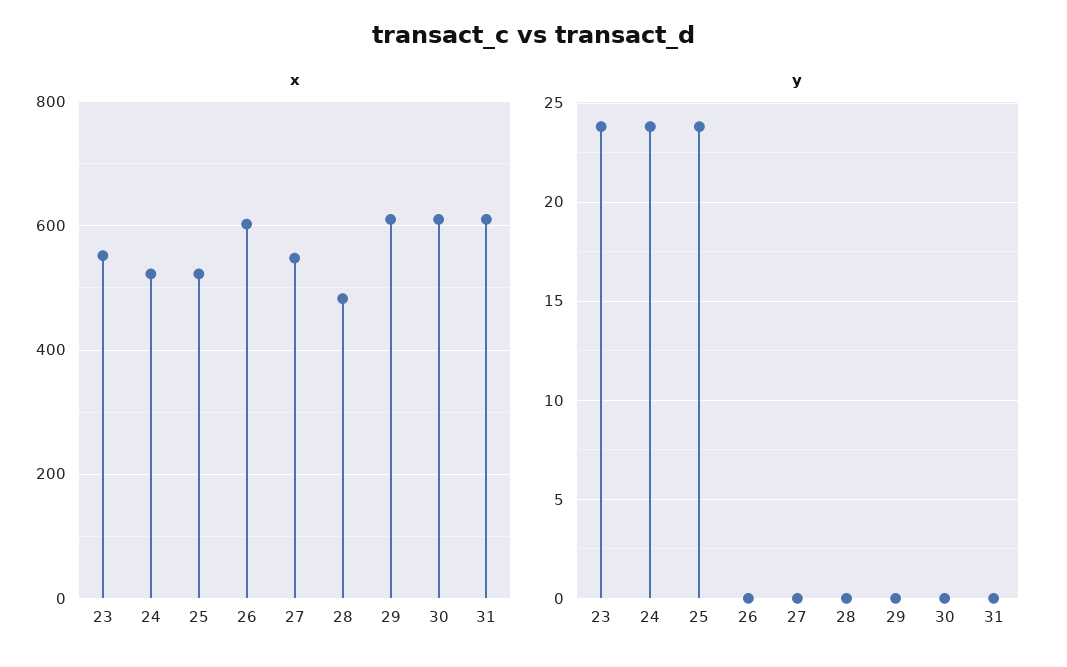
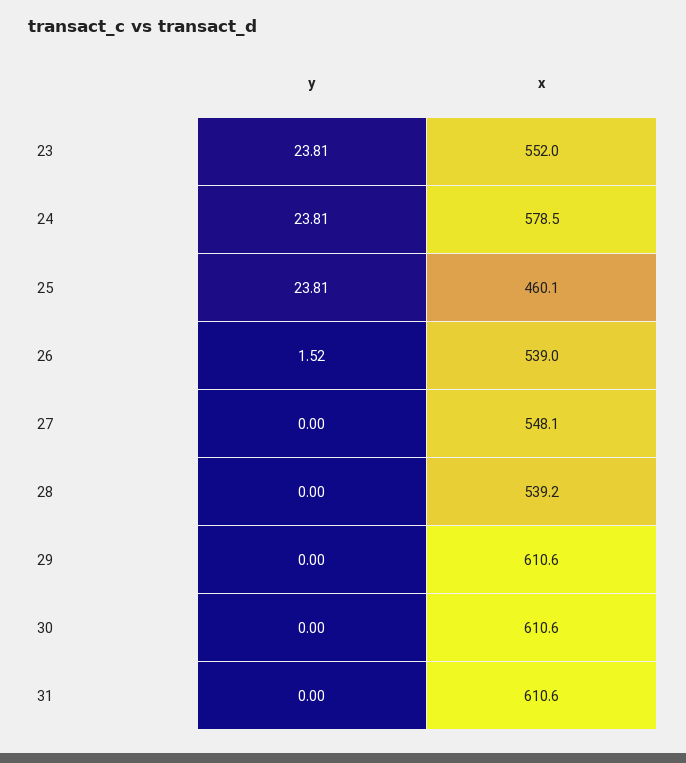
  {
    "x": {
      "23": 552,
-     "24": 520,
+     "24": 578.5,
-     "25": 520,
+     "25": 460.1,
-     "26": 600,
+     "26": 539,
      "27": 548.1,
-     "28": 480,
+     "28": 539.2,
      "29": 610.6,
      "30": 610.6,
      "31": 610.6
    },
    "y": {
      "23": 23.81,
      "24": 23.81,
      "25": 23.81,
-     "26": 0,
+     "26": 1.52,
      "27": 0,
      "28": 0,
      "29": 0,
      "30": 0,
      "31": 0
    }
  }

